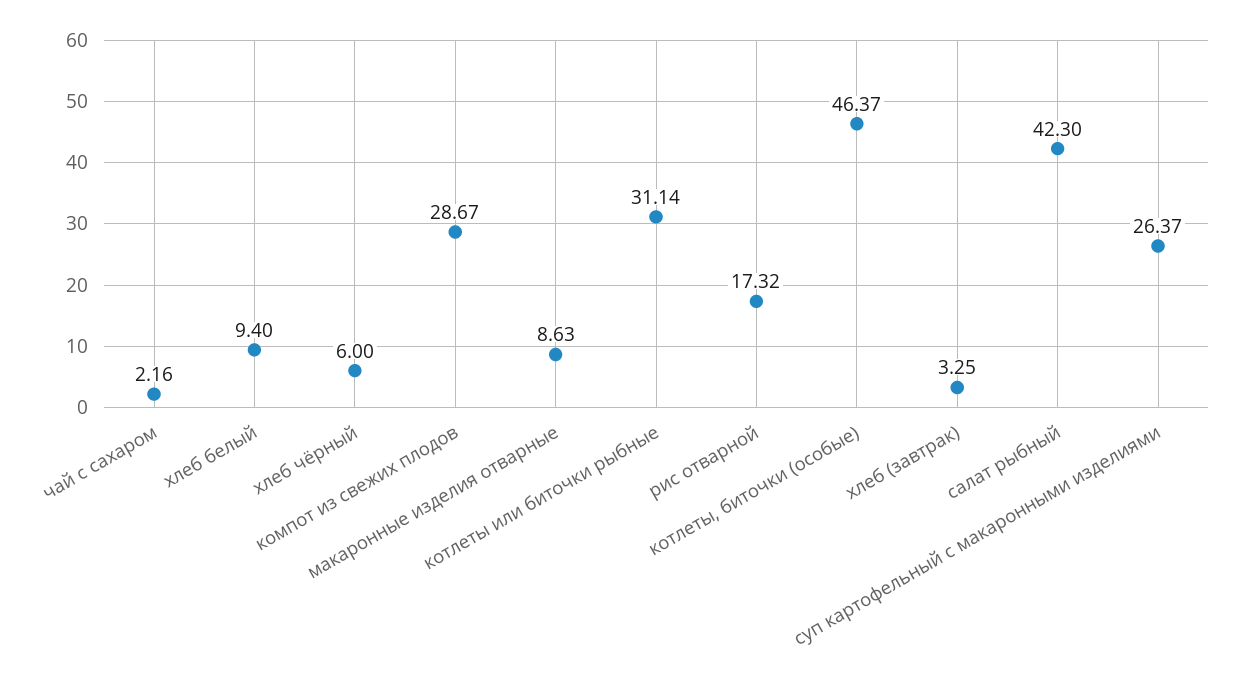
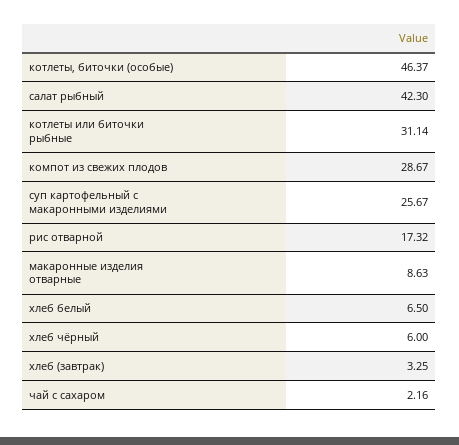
  {
    "чай с сахаром": 2.16,
-   "хлеб белый": 9.4,
+   "хлеб белый": 6.5,
    "хлеб чёрный": 6,
    "компот из свежих плодов": 28.67,
    "макаронные изделия отварные": 8.63,
    "котлеты или биточки рыбные": 31.14,
    "рис отварной": 17.32,
    "котлеты, биточки (особые)": 46.37,
    "хлеб (завтрак)": 3.25,
    "салат рыбный": 42.3,
-   "суп картофельный с макаронными изделиями": 26.37
+   "суп картофельный с макаронными изделиями": 25.67
  }

